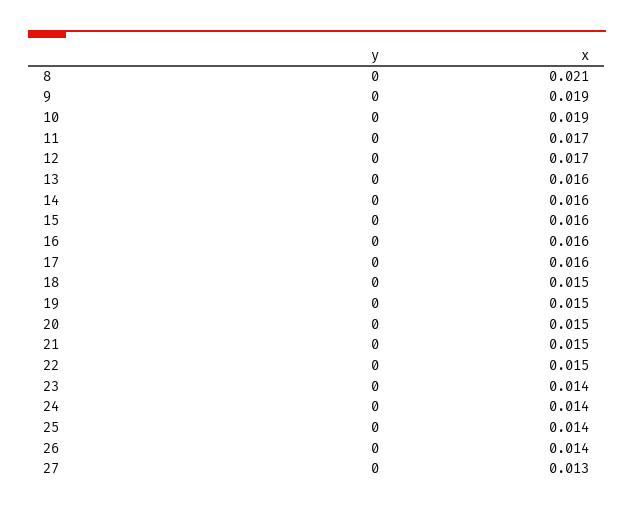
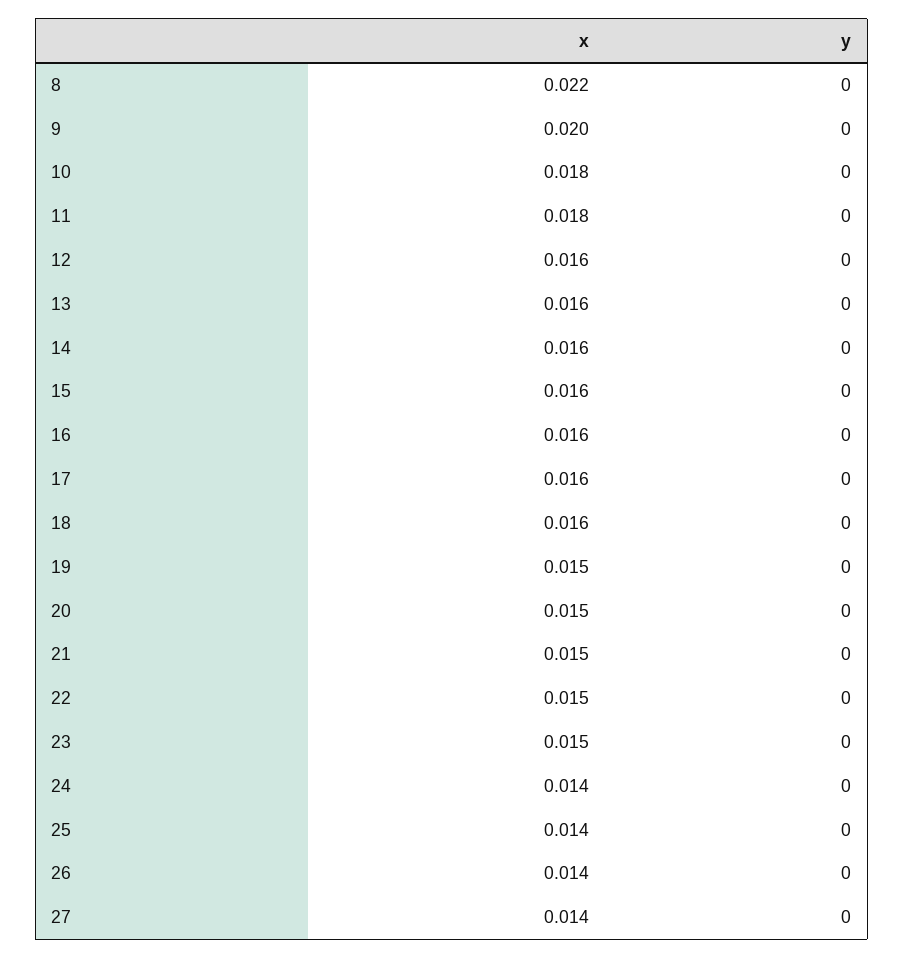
  {
    "y": {
      "8": 0,
      "9": 0,
      "10": 0,
      "11": 0,
      "12": 0,
      "13": 0,
      "14": 0,
      "15": 0,
      "16": 0,
      "17": 0,
      "18": 0,
      "19": 0,
      "20": 0,
      "21": 0,
      "22": 0,
      "23": 0,
      "24": 0,
      "25": 0,
      "26": 0,
      "27": 0
    },
    "x": {
-     "8": 0.021,
+     "8": 0.022,
-     "9": 0.019,
+     "9": 0.02,
-     "10": 0.019,
+     "10": 0.018,
-     "11": 0.017,
+     "11": 0.018,
-     "12": 0.017,
+     "12": 0.016,
      "13": 0.016,
      "14": 0.016,
      "15": 0.016,
      "16": 0.016,
      "17": 0.016,
-     "18": 0.015,
+     "18": 0.016,
      "19": 0.015,
      "20": 0.015,
      "21": 0.015,
      "22": 0.015,
-     "23": 0.014,
+     "23": 0.015,
      "24": 0.014,
      "25": 0.014,
      "26": 0.014,
-     "27": 0.013
+     "27": 0.014
    }
  }

